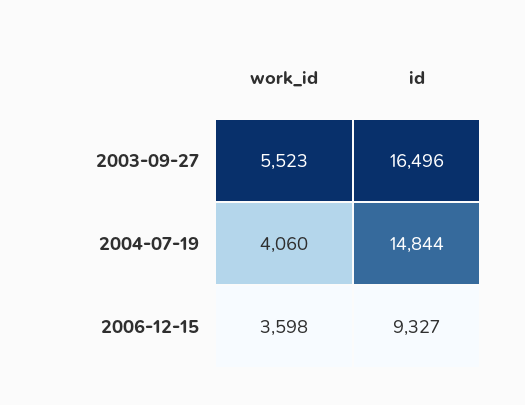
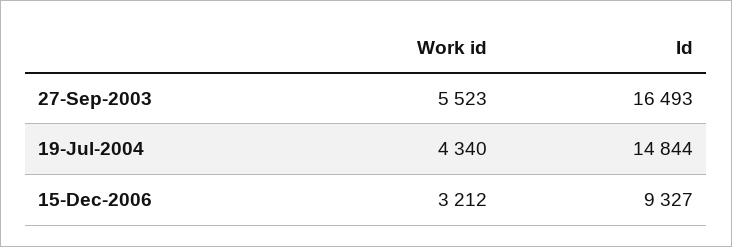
  {
    "work_id": {
      "2003-09-27": 5523,
-     "2004-07-19": 4060,
+     "2004-07-19": 4340,
-     "2006-12-15": 3598
+     "2006-12-15": 3212
    },
    "id": {
-     "2003-09-27": 16496,
+     "2003-09-27": 16493,
      "2004-07-19": 14844,
      "2006-12-15": 9327
    }
  }

